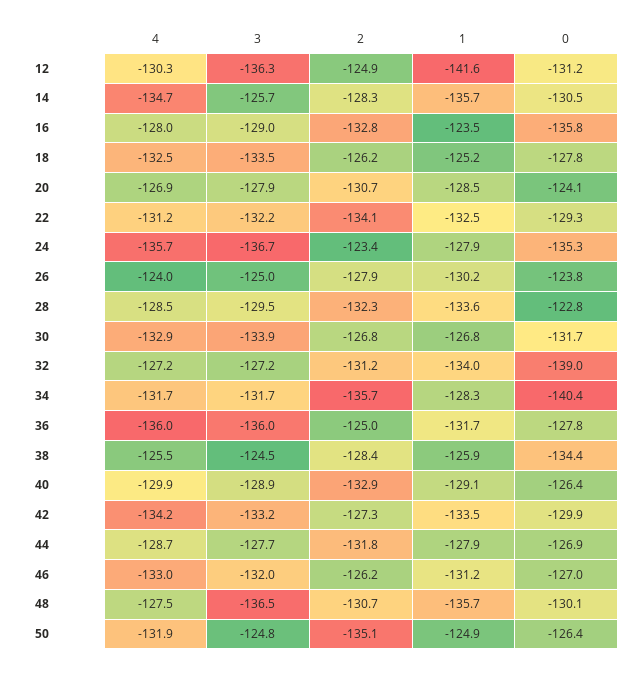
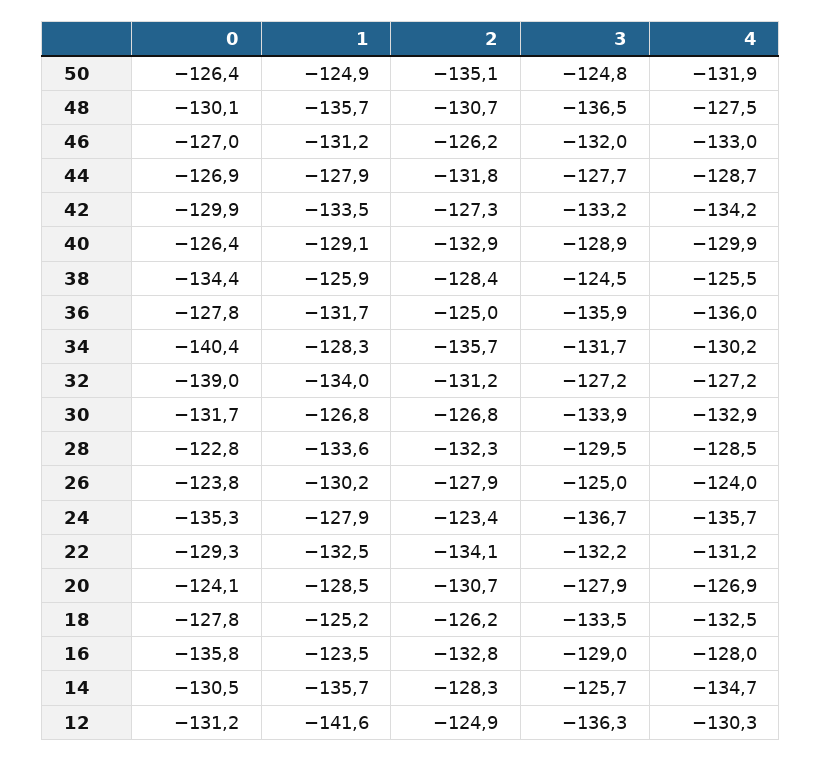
  {
    "4": {
      "12": -130.3,
      "14": -134.7,
      "16": -128,
      "18": -132.5,
      "20": -126.9,
      "22": -131.2,
      "24": -135.7,
      "26": -124,
      "28": -128.5,
      "30": -132.9,
      "32": -127.2,
-     "34": -131.7,
+     "34": -130.2,
      "36": -136,
      "38": -125.5,
      "40": -129.9,
      "42": -134.2,
      "44": -128.7,
      "46": -133,
      "48": -127.5,
      "50": -131.9
    },
    "3": {
      "12": -136.3,
      "14": -125.7,
      "16": -129,
      "18": -133.5,
      "20": -127.9,
      "22": -132.2,
      "24": -136.7,
      "26": -125,
      "28": -129.5,
      "30": -133.9,
      "32": -127.2,
      "34": -131.7,
-     "36": -136,
+     "36": -135.9,
      "38": -124.5,
      "40": -128.9,
      "42": -133.2,
      "44": -127.7,
      "46": -132,
      "48": -136.5,
      "50": -124.8
    },
    "2": {
      "12": -124.9,
      "14": -128.3,
      "16": -132.8,
      "18": -126.2,
      "20": -130.7,
      "22": -134.1,
      "24": -123.4,
      "26": -127.9,
      "28": -132.3,
      "30": -126.8,
      "32": -131.2,
      "34": -135.7,
      "36": -125,
      "38": -128.4,
      "40": -132.9,
      "42": -127.3,
      "44": -131.8,
      "46": -126.2,
      "48": -130.7,
      "50": -135.1
    },
    "1": {
      "12": -141.6,
      "14": -135.7,
      "16": -123.5,
      "18": -125.2,
      "20": -128.5,
      "22": -132.5,
      "24": -127.9,
      "26": -130.2,
      "28": -133.6,
      "30": -126.8,
      "32": -134,
      "34": -128.3,
      "36": -131.7,
      "38": -125.9,
      "40": -129.1,
      "42": -133.5,
      "44": -127.9,
      "46": -131.2,
      "48": -135.7,
      "50": -124.9
    },
    "0": {
      "12": -131.2,
      "14": -130.5,
      "16": -135.8,
      "18": -127.8,
      "20": -124.1,
      "22": -129.3,
      "24": -135.3,
      "26": -123.8,
      "28": -122.8,
      "30": -131.7,
      "32": -139,
      "34": -140.4,
      "36": -127.8,
      "38": -134.4,
      "40": -126.4,
      "42": -129.9,
      "44": -126.9,
      "46": -127,
      "48": -130.1,
      "50": -126.4
    }
  }

